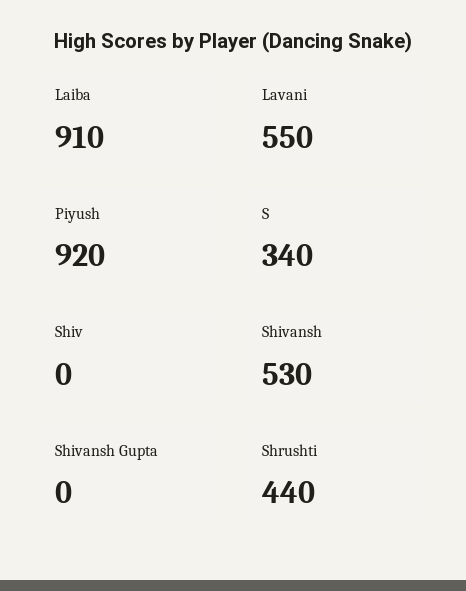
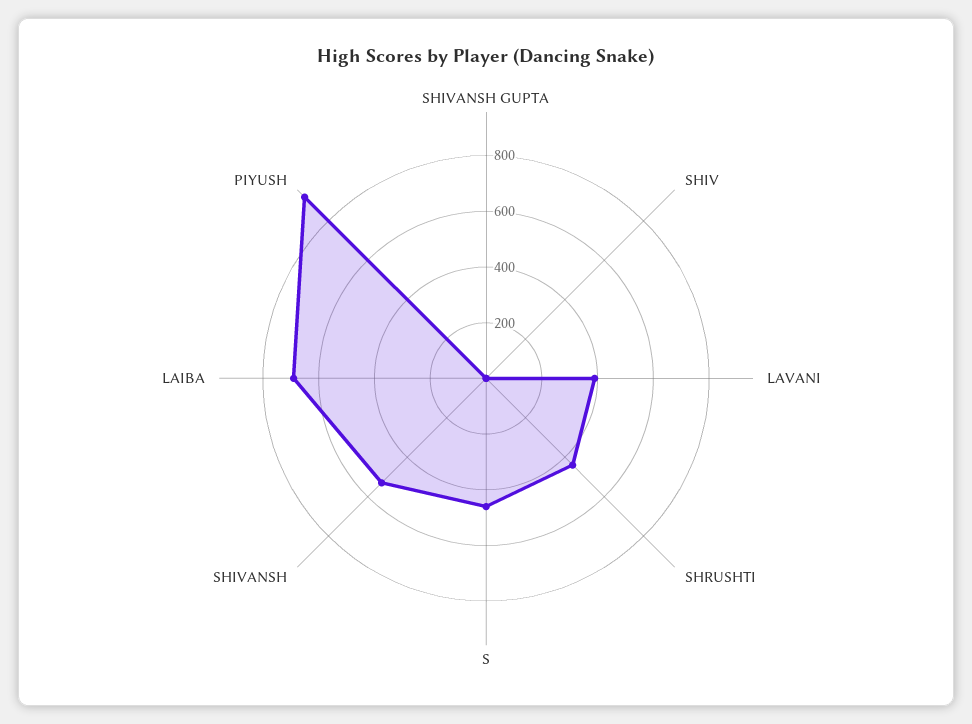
  {
-   "Laiba": 910,
+   "Laiba": 700,
-   "Lavani": 550,
+   "Lavani": 400,
    "Piyush": 920,
-   "S": 340,
+   "S": 450,
    "Shiv": 0,
    "Shivansh": 530,
    "Shivansh Gupta": 0,
    "Shrushti": 440
  }

